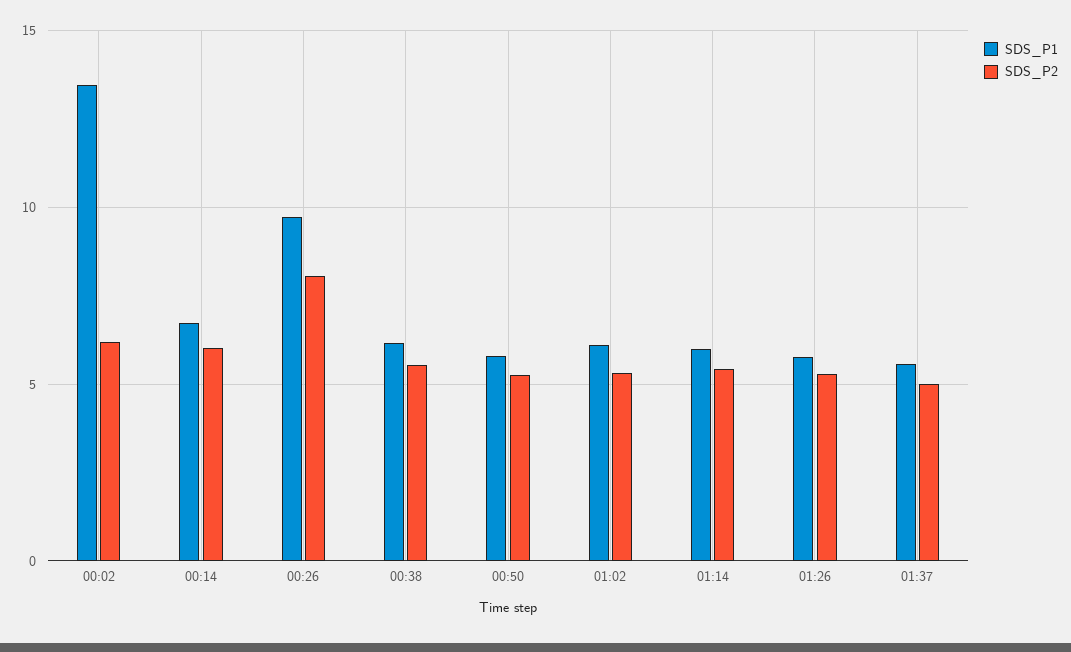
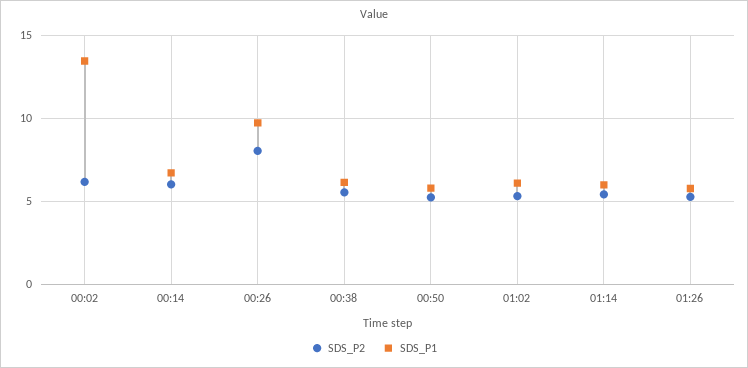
  {
    "SDS_P1": {
      "00:02": 13.5,
      "00:14": 6.5,
      "00:26": 9.5,
      "00:38": 6,
      "00:50": 6,
      "01:02": 6,
      "01:14": 6,
-     "01:26": 6,
+     "01:26": 6
-     "01:37": 5.5
    },
    "SDS_P2": {
      "00:02": 6,
      "00:14": 6,
      "00:26": 8,
      "00:38": 5.5,
      "00:50": 5.5,
      "01:02": 5.5,
      "01:14": 5.5,
-     "01:26": 5.5,
+     "01:26": 5.5
-     "01:37": 5
    }
  }

